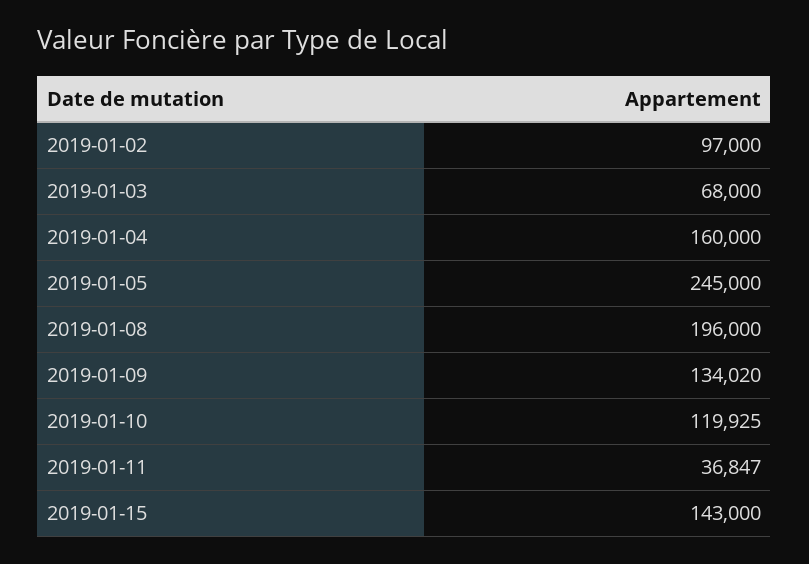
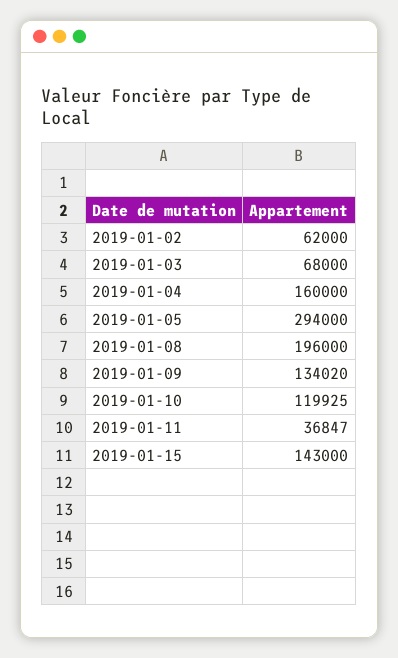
  {
-   "2019-01-02": 97000,
+   "2019-01-02": 62000,
    "2019-01-03": 68000,
    "2019-01-04": 160000,
-   "2019-01-05": 245000,
+   "2019-01-05": 294000,
    "2019-01-08": 196000,
    "2019-01-09": 134020,
    "2019-01-10": 119925,
    "2019-01-11": 36847,
    "2019-01-15": 143000
  }

